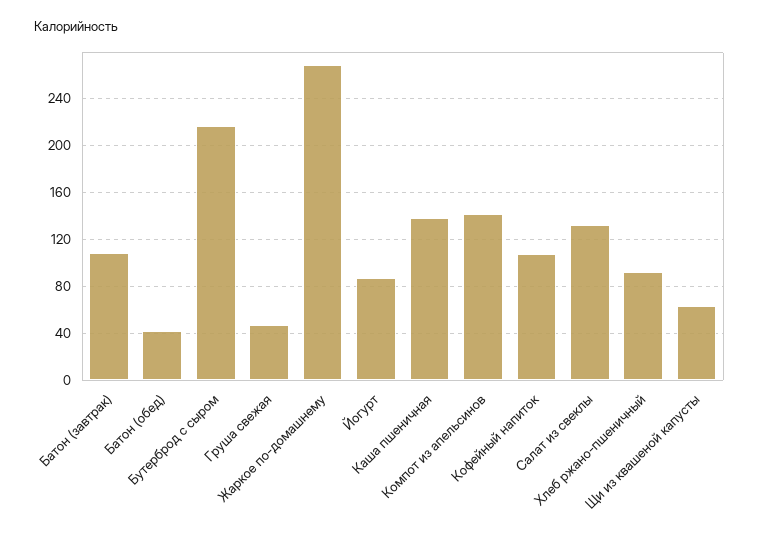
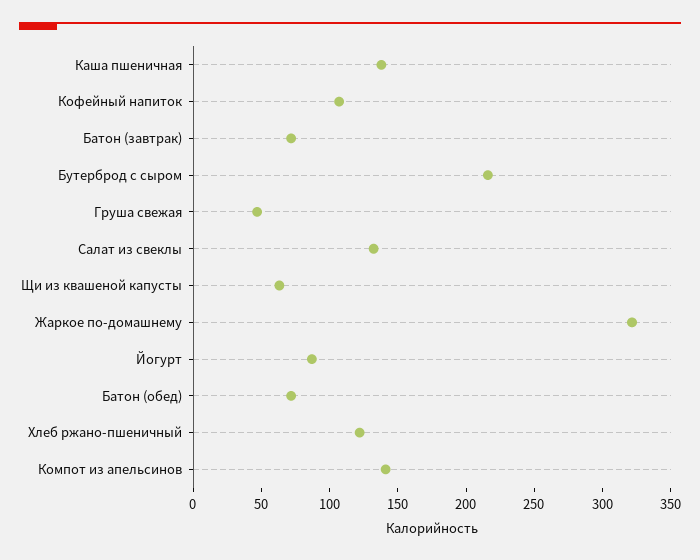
  {
-   "Батон (завтрак)": 110,
+   "Батон (завтрак)": 70,
-   "Батон (обед)": 40,
+   "Батон (обед)": 70,
    "Бутерброд с сыром": 220,
    "Груша свежая": 50,
-   "Жаркое по-домашнему": 270,
+   "Жаркое по-домашнему": 320,
    "Йогурт": 90,
    "Каша пшеничная": 140,
    "Компот из апельсинов": 140,
    "Кофейный напиток": 110,
    "Салат из свеклы": 130,
-   "Хлеб ржано-пшеничный": 90,
+   "Хлеб ржано-пшеничный": 120,
    "Щи из квашеной капусты": 60
  }

